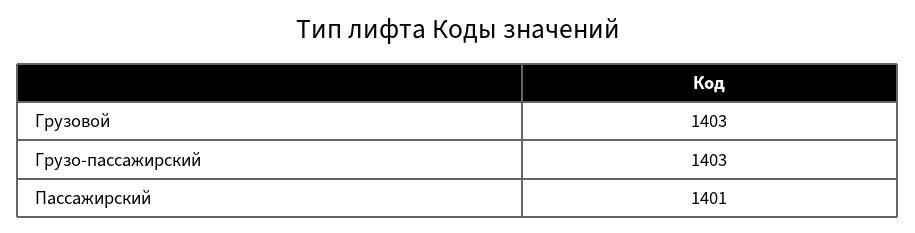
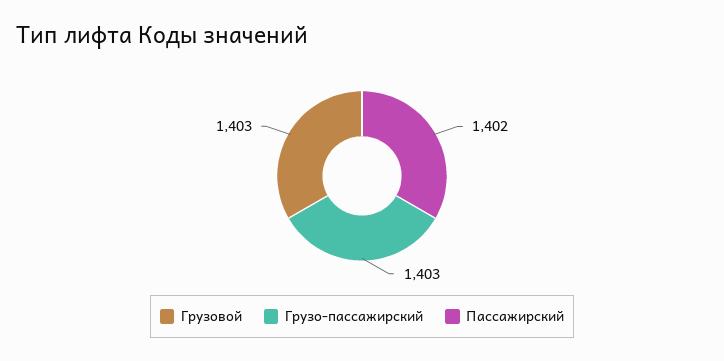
  {
    "Грузовой": 1403,
    "Грузо-пассажирский": 1403,
-   "Пассажирский": 1401
+   "Пассажирский": 1402
  }

